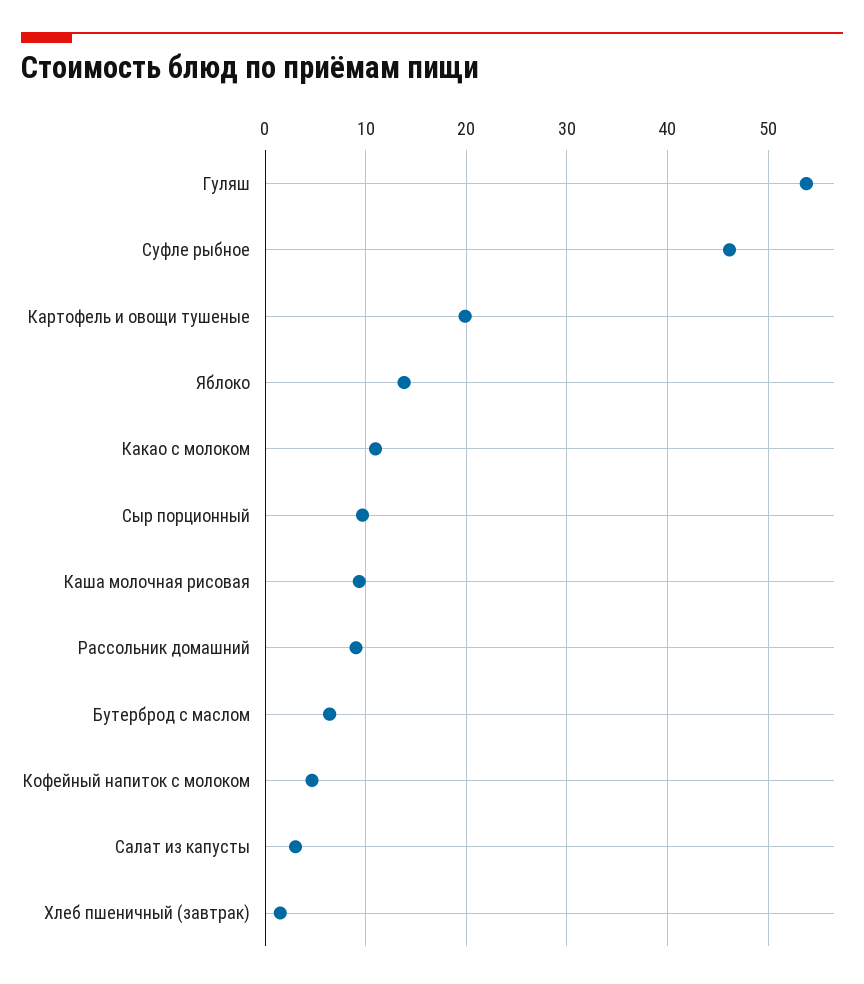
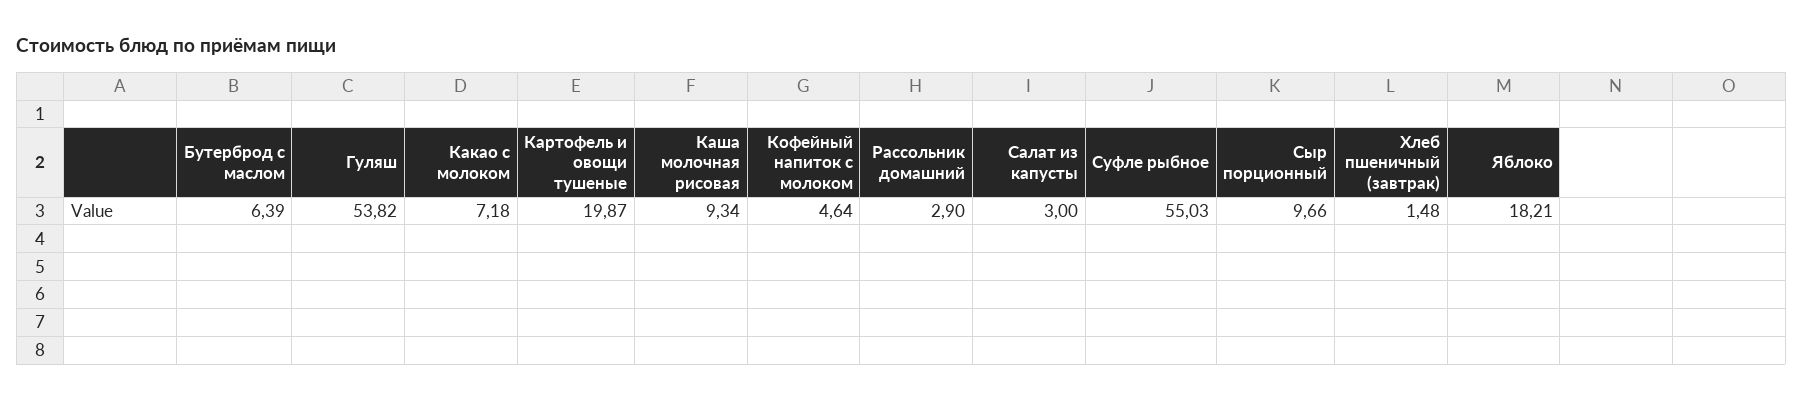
  {
    "Гуляш": 53.82,
-   "Суфле рыбное": 46,
+   "Суфле рыбное": 55.03,
    "Картофель и овощи тушеные": 19.87,
-   "Яблоко": 14,
+   "Яблоко": 18.21,
-   "Какао с молоком": 11,
+   "Какао с молоком": 7.18,
    "Сыр порционный": 9.66,
    "Каша молочная рисовая": 9.34,
-   "Рассольник домашний": 9,
+   "Рассольник домашний": 2.9,
    "Бутерброд с маслом": 6.39,
    "Кофейный напиток с молоком": 4.64,
    "Салат из капусты": 3,
    "Хлеб пшеничный (завтрак)": 1.48
  }

